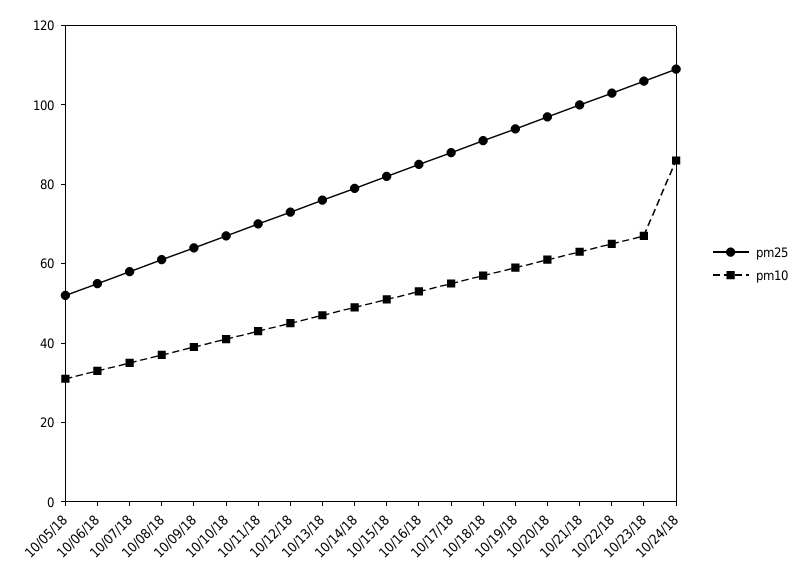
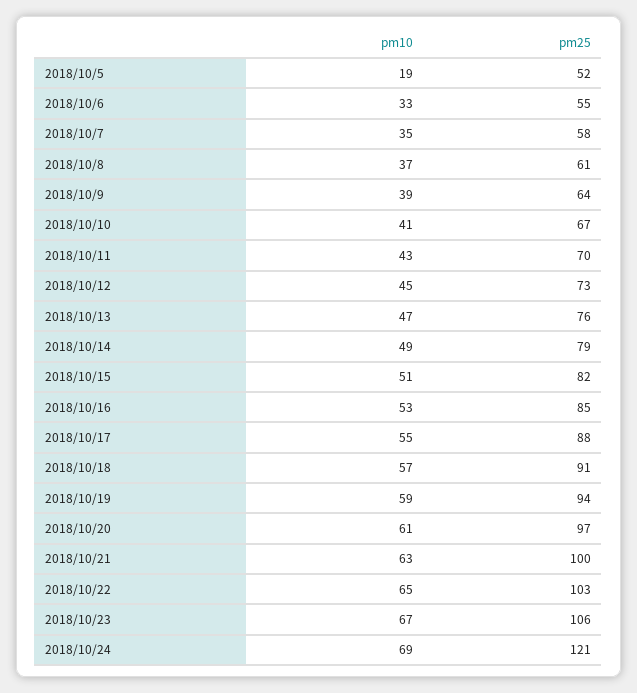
  {
    "pm25": {
      "10/05/18": 52,
      "10/06/18": 55,
      "10/07/18": 58,
      "10/08/18": 61,
      "10/09/18": 64,
      "10/10/18": 67,
      "10/11/18": 70,
      "10/12/18": 73,
      "10/13/18": 76,
      "10/14/18": 79,
      "10/15/18": 82,
      "10/16/18": 85,
      "10/17/18": 88,
      "10/18/18": 91,
      "10/19/18": 94,
      "10/20/18": 97,
      "10/21/18": 100,
      "10/22/18": 103,
      "10/23/18": 106,
-     "10/24/18": 110
+     "10/24/18": 121
    },
    "pm10": {
-     "10/05/18": 30,
+     "10/05/18": 19,
      "10/06/18": 33,
      "10/07/18": 35,
      "10/08/18": 37,
      "10/09/18": 39,
      "10/10/18": 41,
      "10/11/18": 43,
      "10/12/18": 45,
      "10/13/18": 47,
      "10/14/18": 49,
      "10/15/18": 51,
      "10/16/18": 53,
      "10/17/18": 55,
      "10/18/18": 57,
      "10/19/18": 59,
      "10/20/18": 61,
      "10/21/18": 63,
      "10/22/18": 65,
      "10/23/18": 67,
-     "10/24/18": 85
+     "10/24/18": 69
    }
  }

